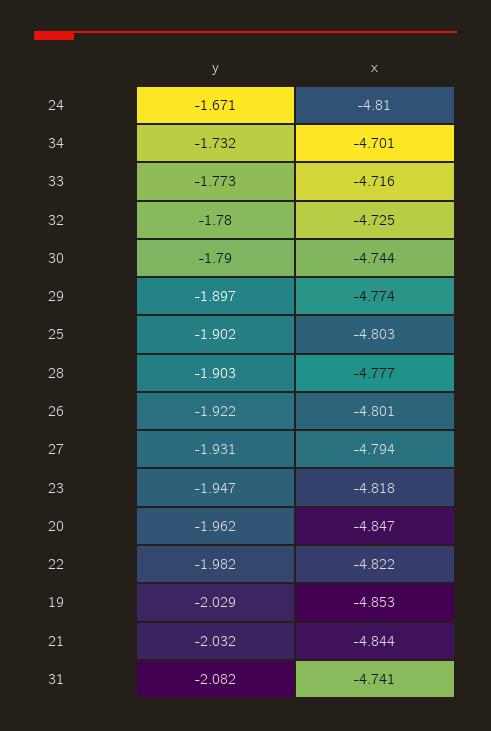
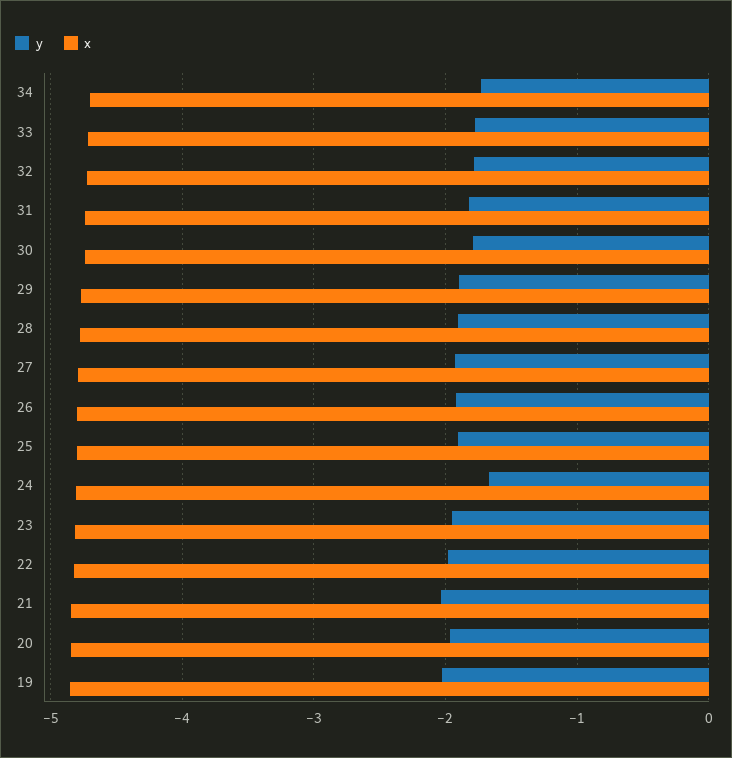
  {
    "y": {
      "24": -1.671,
      "34": -1.732,
      "33": -1.773,
      "32": -1.78,
      "30": -1.79,
      "29": -1.897,
      "25": -1.902,
      "28": -1.903,
      "26": -1.922,
      "27": -1.931,
      "23": -1.947,
      "20": -1.962,
      "22": -1.982,
      "19": -2.029,
      "21": -2.032,
-     "31": -2.082
+     "31": -1.8
    },
    "x": {
      "24": -4.81,
      "34": -4.701,
      "33": -4.716,
      "32": -4.725,
      "30": -4.744,
      "29": -4.774,
      "25": -4.803,
      "28": -4.777,
      "26": -4.801,
      "27": -4.794,
      "23": -4.818,
      "20": -4.847,
      "22": -4.822,
      "19": -4.853,
      "21": -4.844,
      "31": -4.741
    }
  }

